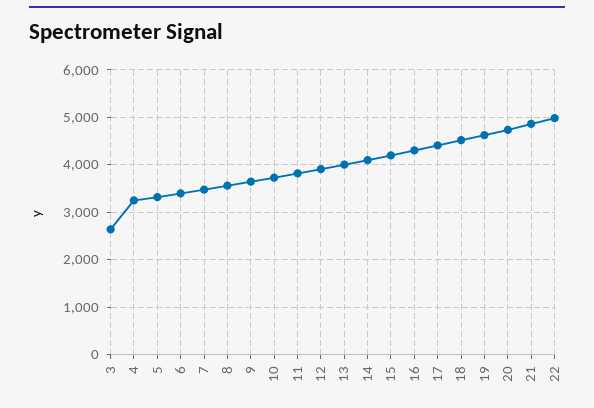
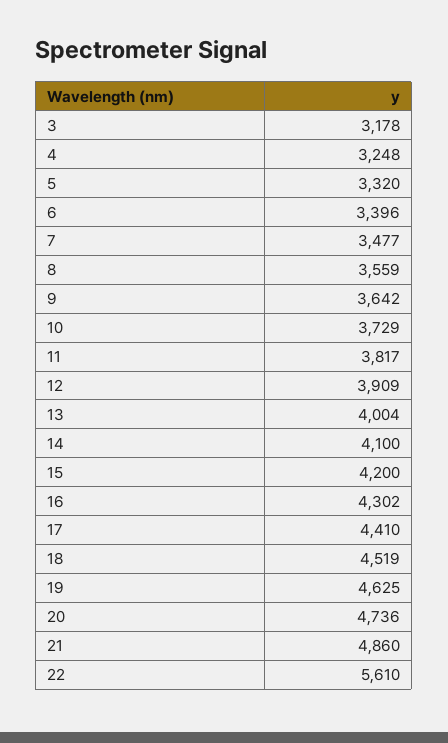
  {
-   "3": 2600,
+   "3": 3178,
    "4": 3248,
    "5": 3320,
    "6": 3396,
    "7": 3477,
    "8": 3559,
    "9": 3642,
    "10": 3729,
    "11": 3817,
    "12": 3909,
    "13": 4004,
    "14": 4100,
    "15": 4200,
    "16": 4302,
    "17": 4410,
    "18": 4519,
    "19": 4625,
    "20": 4736,
    "21": 4860,
-   "22": 5000
+   "22": 5610
  }

